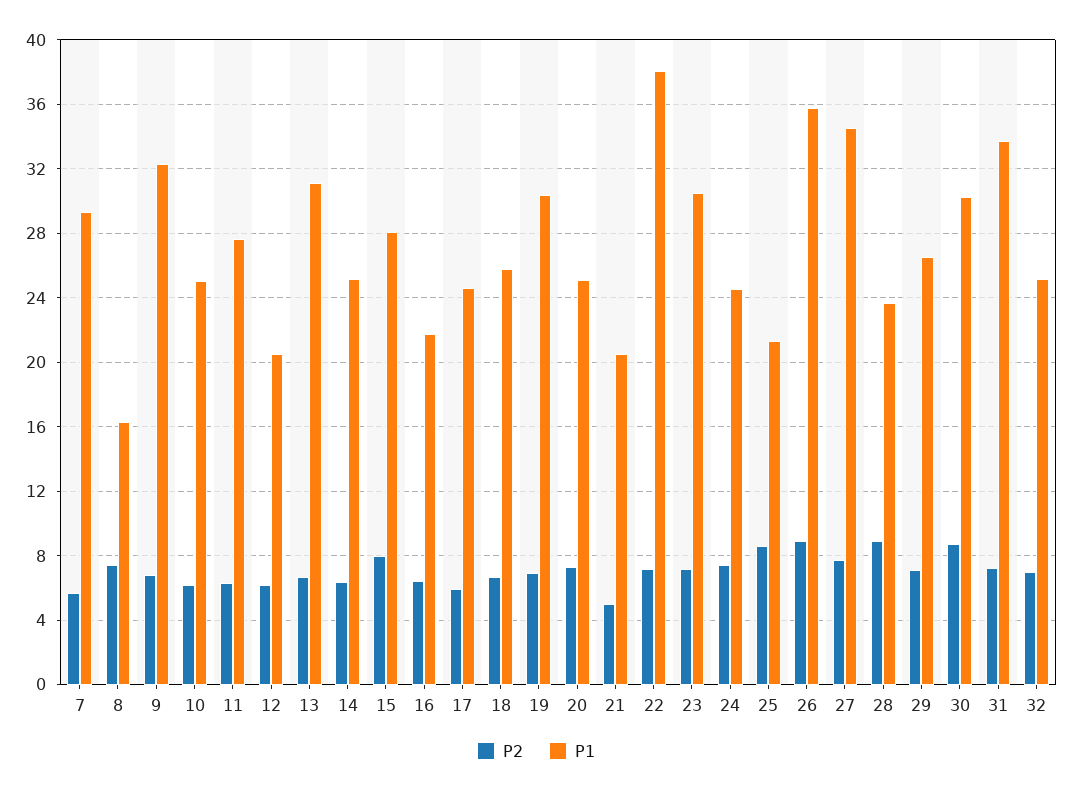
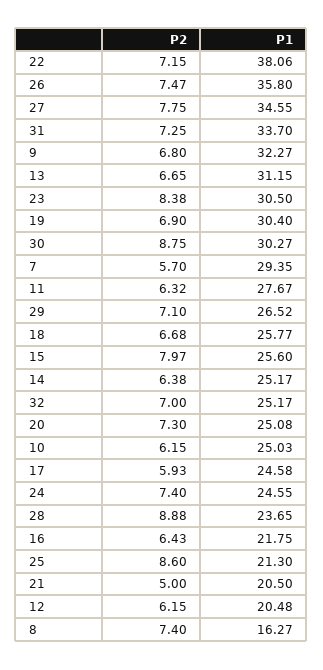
  {
    "P2": {
      "7": 5.7,
      "8": 7.4,
      "9": 6.8,
      "10": 6.15,
      "11": 6.32,
      "12": 6.15,
      "13": 6.65,
      "14": 6.38,
      "15": 7.97,
      "16": 6.43,
      "17": 5.93,
      "18": 6.68,
      "19": 6.9,
      "20": 7.3,
      "21": 5,
      "22": 7.15,
-     "23": 7,
+     "23": 8.38,
      "24": 7.4,
      "25": 8.6,
-     "26": 9,
+     "26": 7.47,
      "27": 7.75,
      "28": 8.88,
      "29": 7.1,
      "30": 8.75,
      "31": 7.25,
      "32": 7
    },
    "P1": {
      "7": 29.35,
      "8": 16.27,
      "9": 32.27,
      "10": 25.03,
      "11": 27.67,
      "12": 20.48,
      "13": 31.15,
      "14": 25.17,
-     "15": 28,
+     "15": 25.6,
      "16": 21.75,
      "17": 24.58,
      "18": 25.77,
      "19": 30.4,
      "20": 25.08,
      "21": 20.5,
      "22": 38.06,
      "23": 30.5,
      "24": 24.55,
      "25": 21.3,
      "26": 35.8,
      "27": 34.55,
      "28": 23.65,
      "29": 26.52,
      "30": 30.27,
      "31": 33.7,
      "32": 25.17
    }
  }

